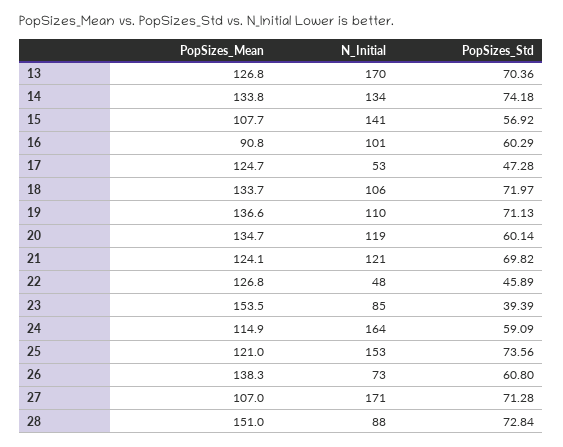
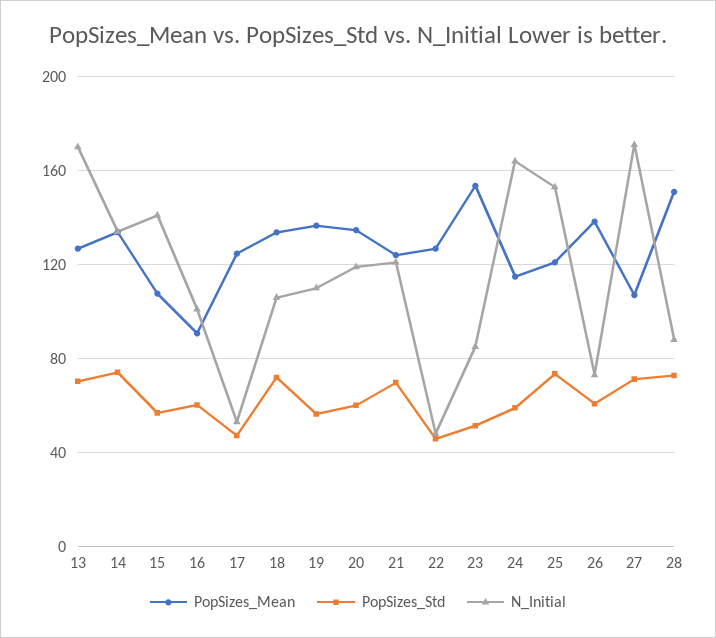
  {
    "PopSizes_Mean": {
      "13": 126.8,
      "14": 133.8,
      "15": 107.7,
      "16": 90.8,
      "17": 124.7,
      "18": 133.7,
      "19": 136.6,
      "20": 134.7,
      "21": 124.1,
      "22": 126.8,
      "23": 153.5,
      "24": 114.9,
      "25": 121,
      "26": 138.3,
      "27": 107,
      "28": 151
    },
    "N_Initial": {
      "13": 170,
      "14": 134,
      "15": 141,
      "16": 101,
      "17": 53,
      "18": 106,
      "19": 110,
      "20": 119,
      "21": 121,
      "22": 48,
      "23": 85,
      "24": 164,
      "25": 153,
      "26": 73,
      "27": 171,
      "28": 88
    },
    "PopSizes_Std": {
      "13": 70.36,
      "14": 74.18,
      "15": 56.92,
      "16": 60.29,
      "17": 47.28,
      "18": 71.97,
-     "19": 71.13,
+     "19": 55,
      "20": 60.14,
      "21": 69.82,
      "22": 45.89,
-     "23": 39.39,
+     "23": 50,
      "24": 59.09,
      "25": 73.56,
      "26": 60.8,
      "27": 71.28,
      "28": 72.84
    }
  }

